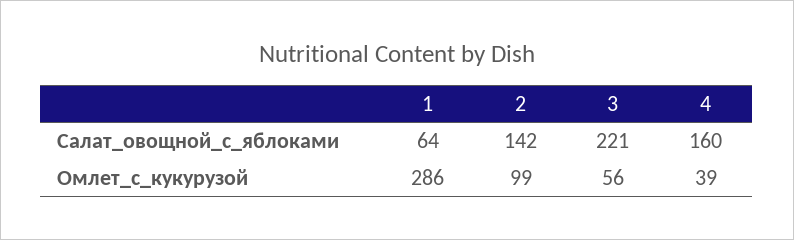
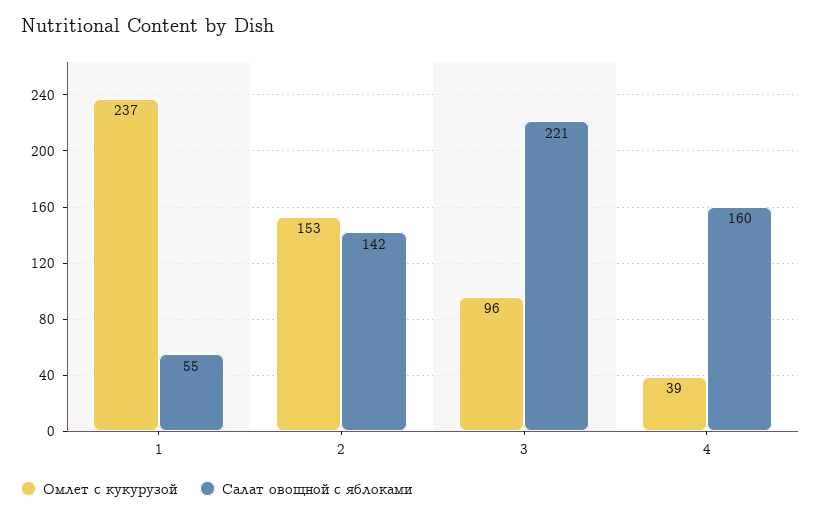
  {
    "Салат_овощной_с_яблоками": {
-     "1": 64,
+     "1": 55,
      "2": 142,
      "3": 221,
      "4": 160
    },
    "Омлет_с_кукурузой": {
-     "1": 286,
+     "1": 237,
-     "2": 99,
+     "2": 153,
-     "3": 56,
+     "3": 96,
      "4": 39
    }
  }

